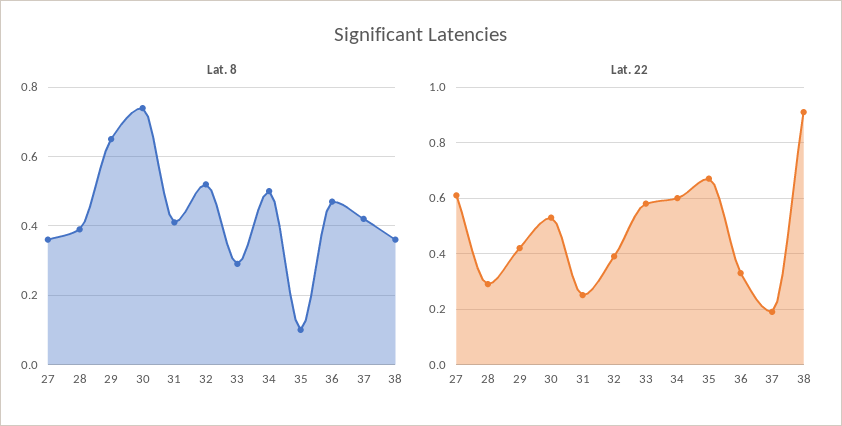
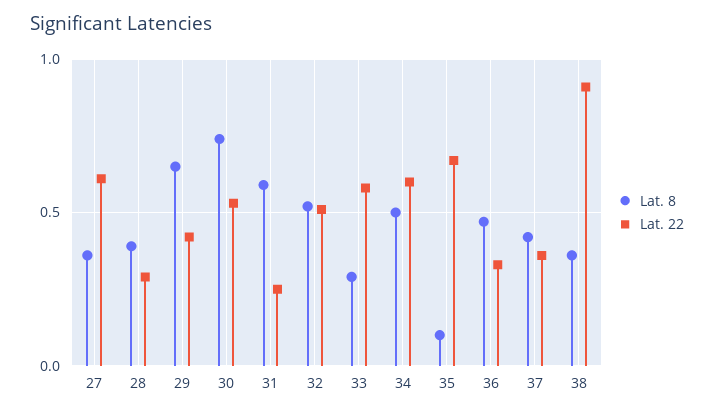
  {
    "Lat. 8": {
      "27": 0.35,
      "28": 0.4,
      "29": 0.65,
      "30": 0.75,
-     "31": 0.4,
+     "31": 0.6,
      "32": 0.5,
      "33": 0.3,
      "34": 0.5,
      "35": 0.1,
      "36": 0.45,
      "37": 0.4,
      "38": 0.35
    },
    "Lat. 22": {
      "27": 0.6,
      "28": 0.3,
      "29": 0.4,
      "30": 0.55,
      "31": 0.25,
-     "32": 0.4,
+     "32": 0.5,
      "33": 0.6,
      "34": 0.6,
      "35": 0.65,
      "36": 0.35,
-     "37": 0.2,
+     "37": 0.35,
      "38": 0.9
    }
  }

